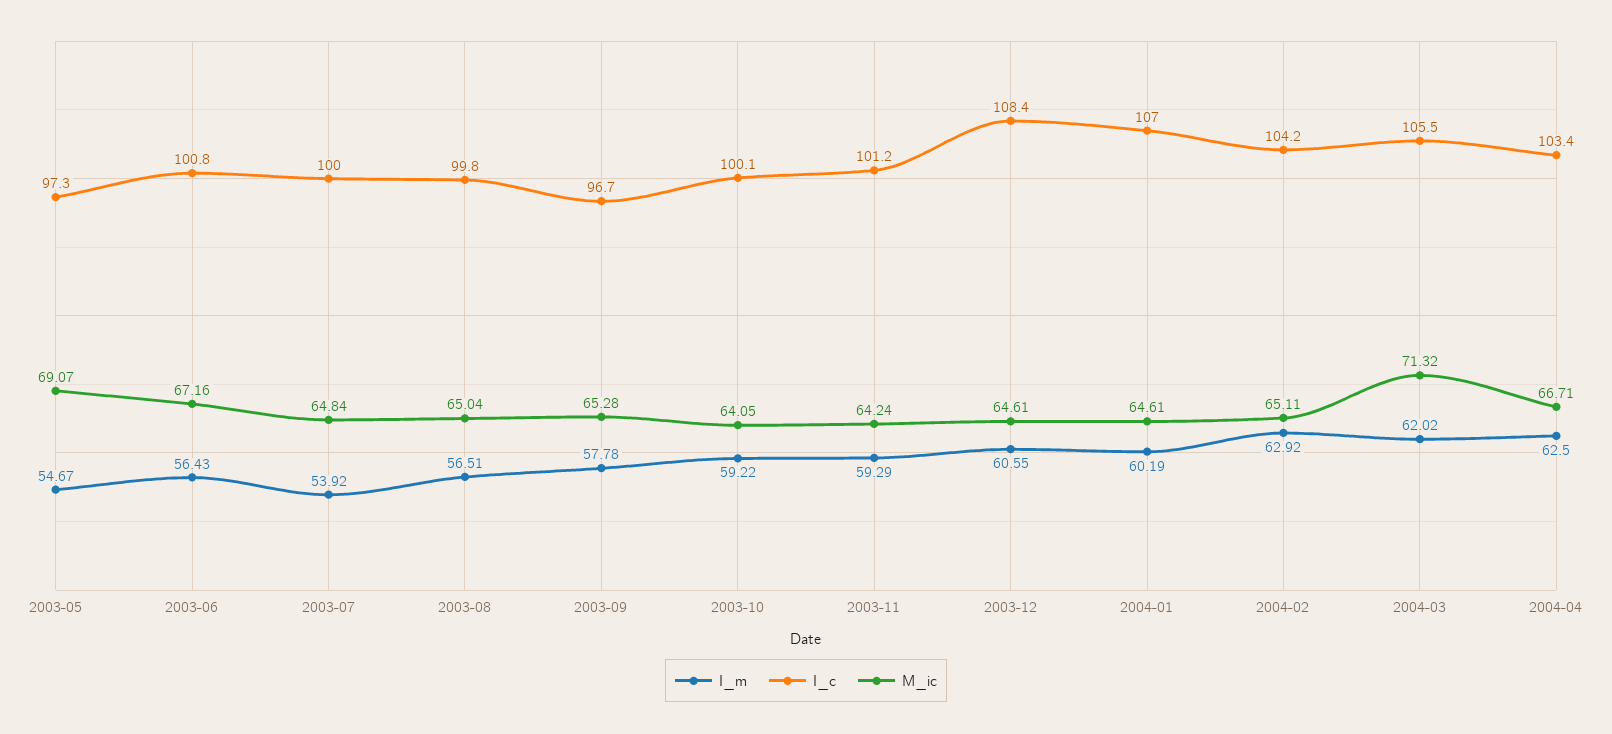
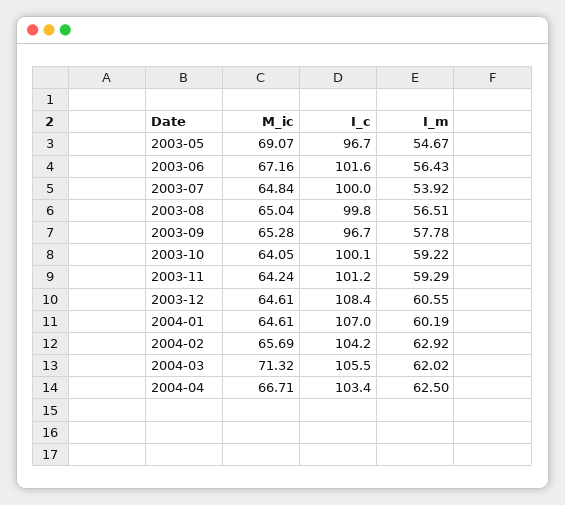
  {
    "I_m": {
      "2003-05": 54.67,
      "2003-06": 56.43,
      "2003-07": 53.92,
      "2003-08": 56.51,
      "2003-09": 57.78,
      "2003-10": 59.22,
      "2003-11": 59.29,
      "2003-12": 60.55,
      "2004-01": 60.19,
      "2004-02": 62.92,
      "2004-03": 62.02,
      "2004-04": 62.5
    },
    "I_c": {
-     "2003-05": 97.3,
+     "2003-05": 96.7,
-     "2003-06": 100.8,
+     "2003-06": 101.6,
      "2003-07": 100,
      "2003-08": 99.8,
      "2003-09": 96.7,
      "2003-10": 100.1,
      "2003-11": 101.2,
      "2003-12": 108.4,
      "2004-01": 107,
      "2004-02": 104.2,
      "2004-03": 105.5,
      "2004-04": 103.4
    },
    "M_ic": {
      "2003-05": 69.07,
      "2003-06": 67.16,
      "2003-07": 64.84,
      "2003-08": 65.04,
      "2003-09": 65.28,
      "2003-10": 64.05,
      "2003-11": 64.24,
      "2003-12": 64.61,
      "2004-01": 64.61,
-     "2004-02": 65.11,
+     "2004-02": 65.69,
      "2004-03": 71.32,
      "2004-04": 66.71
    }
  }

